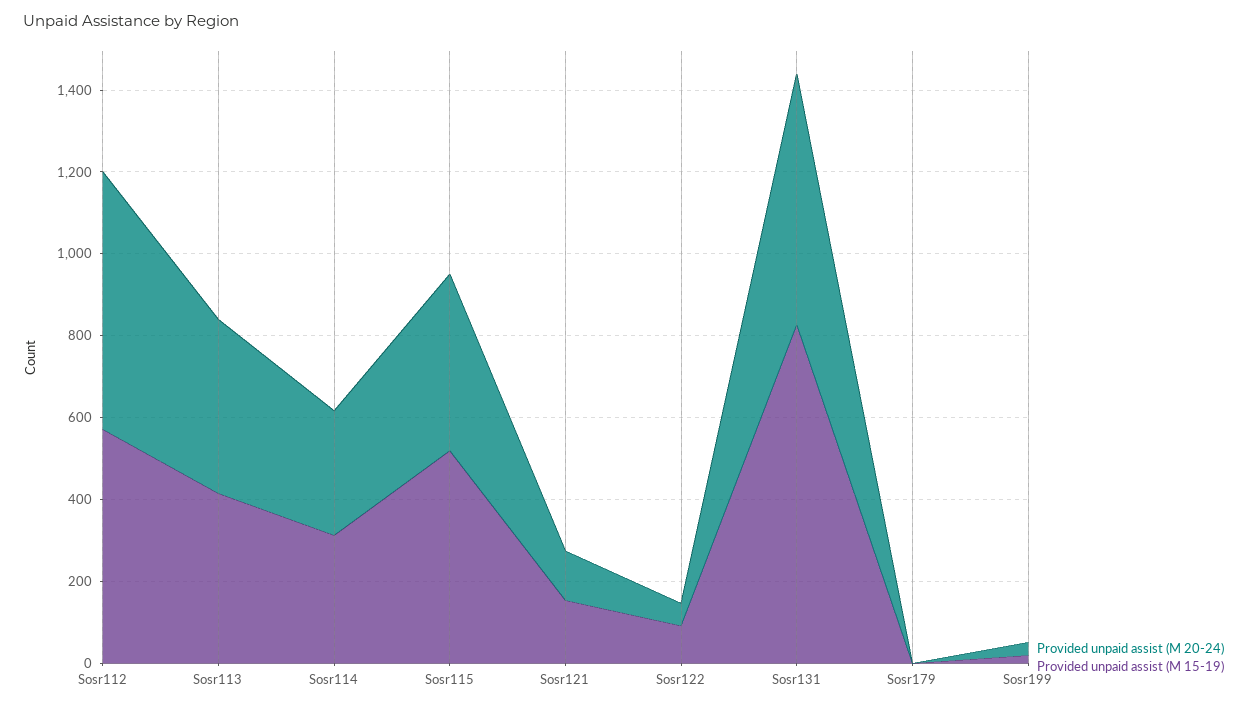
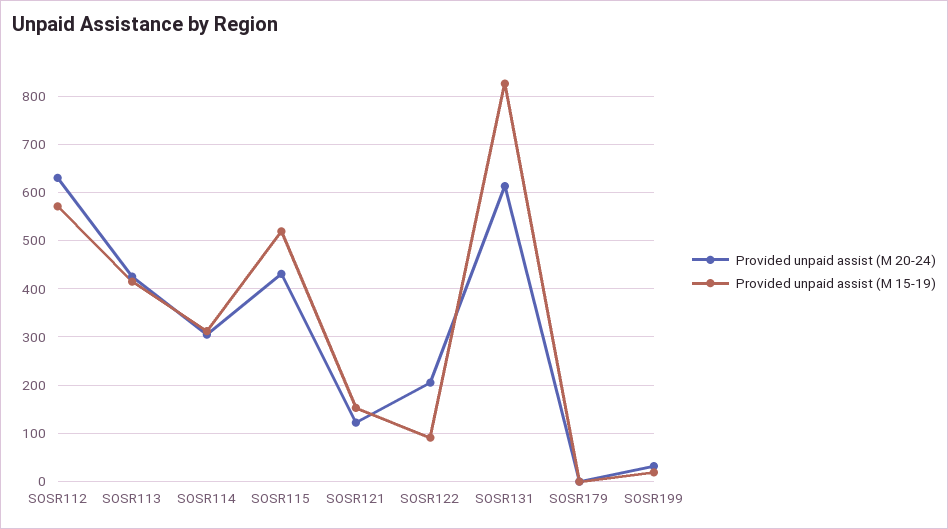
  {
    "Provided unpaid assist (M 20-24)": {
      "Sosr112": 640,
      "Sosr113": 420,
      "Sosr114": 300,
      "Sosr115": 440,
      "Sosr121": 120,
-     "Sosr122": 50,
+     "Sosr122": 200,
      "Sosr131": 620,
      "Sosr179": 0,
      "Sosr199": 40
    },
    "Provided unpaid assist (M 15-19)": {
      "Sosr112": 580,
      "Sosr113": 420,
      "Sosr114": 320,
      "Sosr115": 520,
      "Sosr121": 160,
      "Sosr122": 100,
      "Sosr131": 820,
      "Sosr179": 0,
      "Sosr199": 20
    }
  }

